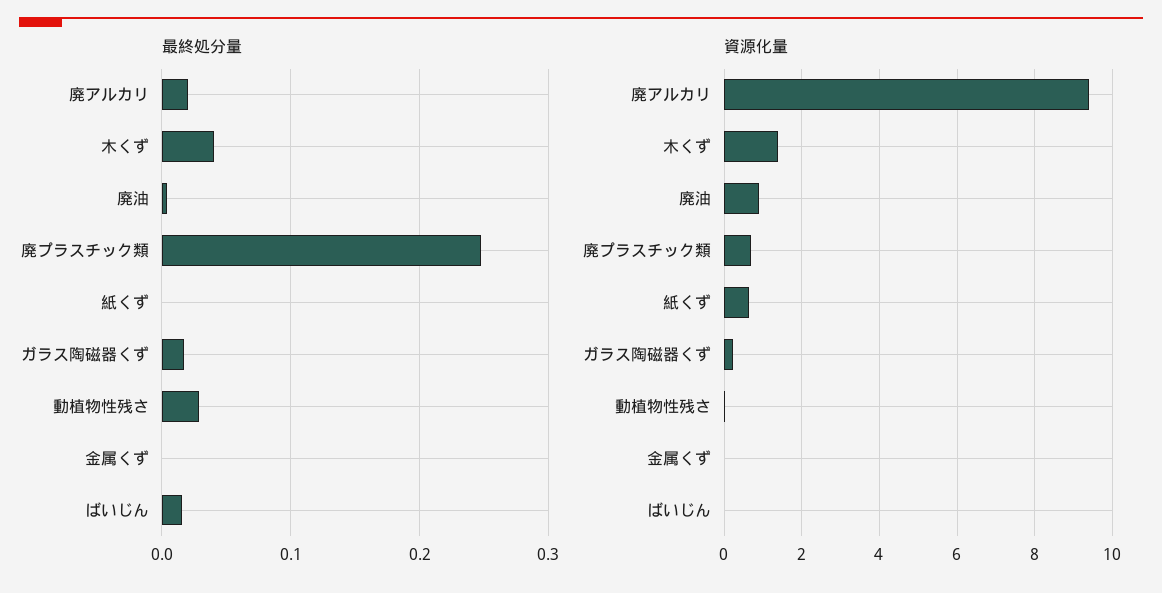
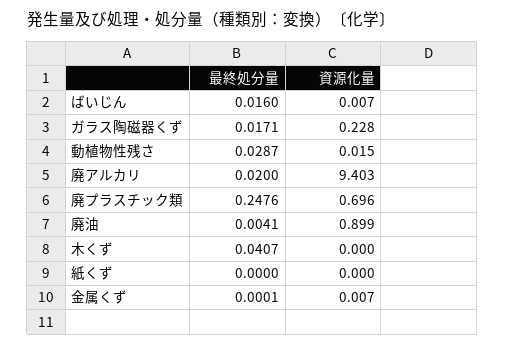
  {
    "最終処分量": {
      "廃アルカリ": 0.02,
      "木くず": 0.0407,
      "廃油": 0.0041,
      "廃プラスチック類": 0.2476,
      "紙くず": 0,
      "ガラス陶磁器くず": 0.0171,
      "動植物性残さ": 0.0287,
      "金属くず": 0.0001,
      "ばいじん": 0.016
    },
    "資源化量": {
      "廃アルカリ": 9.403,
-     "木くず": 1.4,
+     "木くず": 0,
      "廃油": 0.899,
      "廃プラスチック類": 0.696,
-     "紙くず": 0.6,
+     "紙くず": 0,
      "ガラス陶磁器くず": 0.228,
      "動植物性残さ": 0.015,
      "金属くず": 0.007,
      "ばいじん": 0.007
    }
  }

